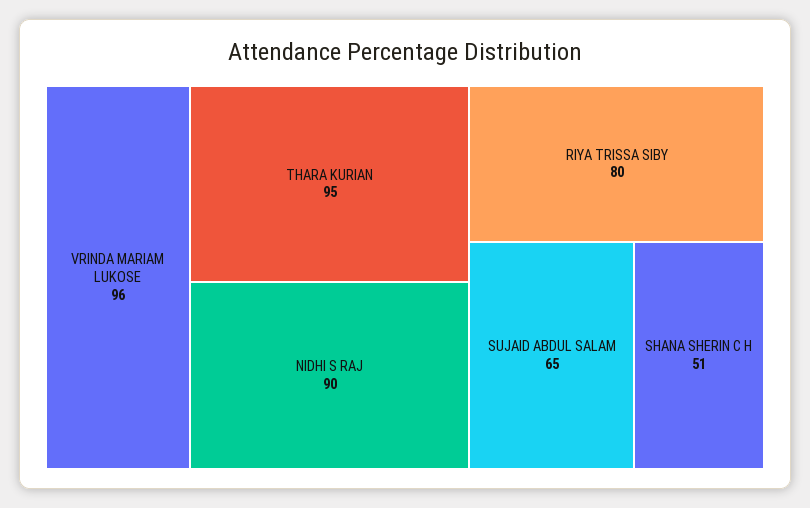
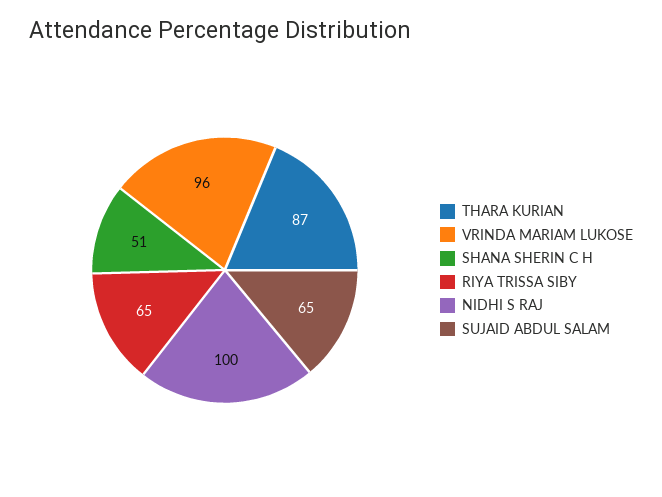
  {
    "VRINDA MARIAM LUKOSE": 96,
-   "THARA KURIAN": 95,
+   "THARA KURIAN": 87,
-   "NIDHI S RAJ": 90,
+   "NIDHI S RAJ": 100,
-   "RIYA TRISSA SIBY": 80,
+   "RIYA TRISSA SIBY": 65,
    "SUJAID ABDUL SALAM": 65,
    "SHANA SHERIN C H": 51
  }

